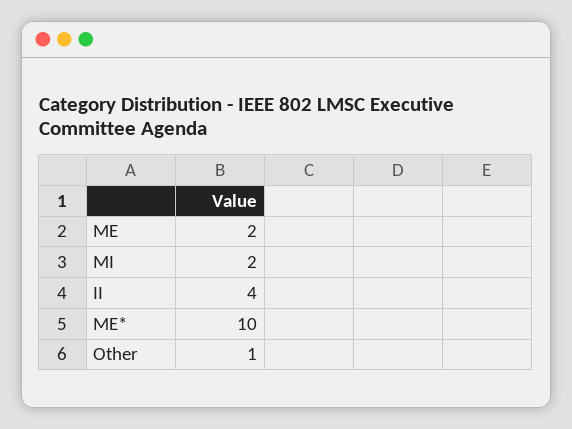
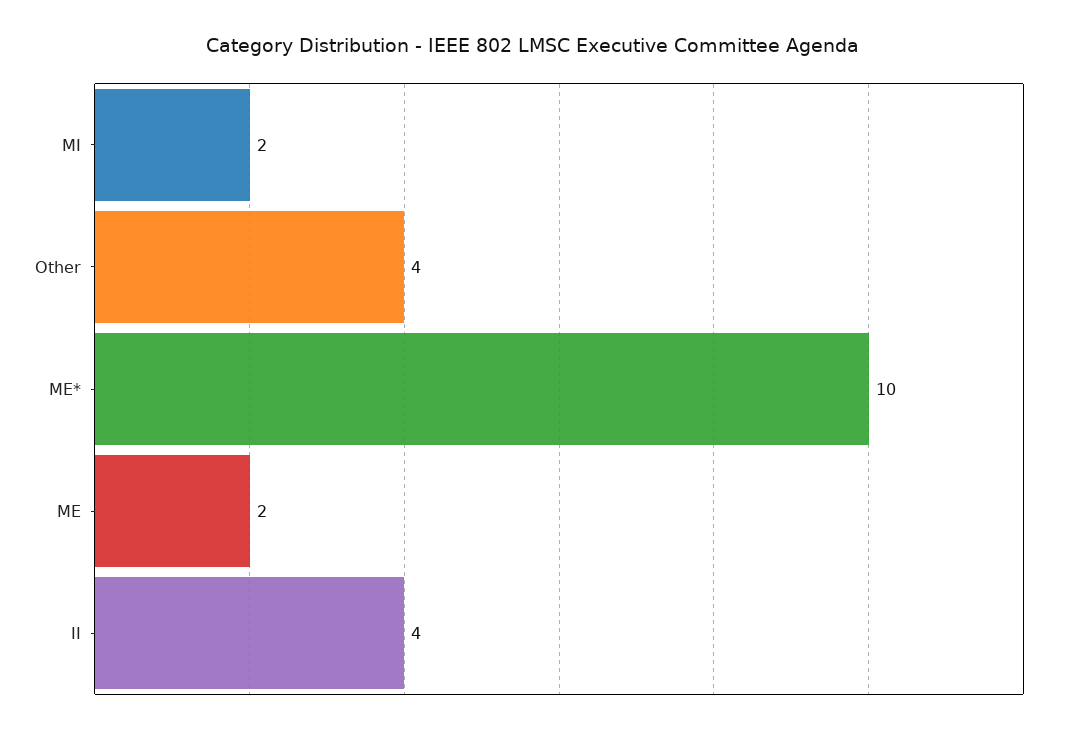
  {
    "ME": 2,
    "MI": 2,
    "II": 4,
    "ME*": 10,
-   "Other": 1
+   "Other": 4
  }

